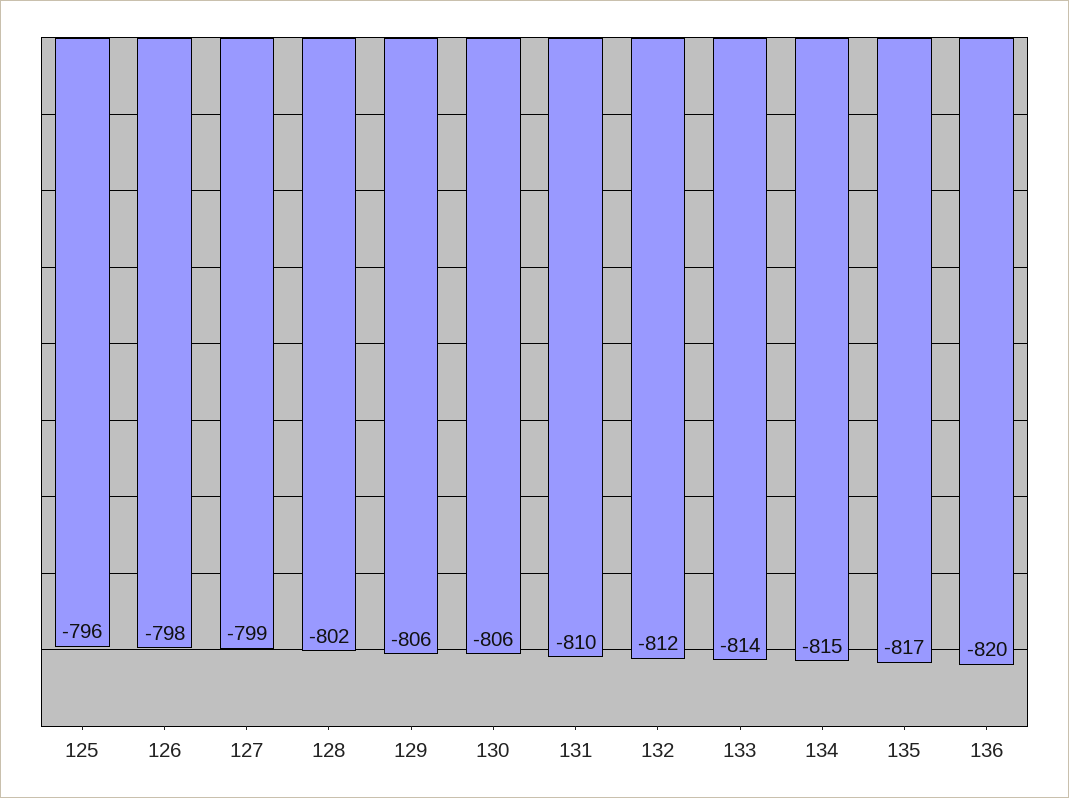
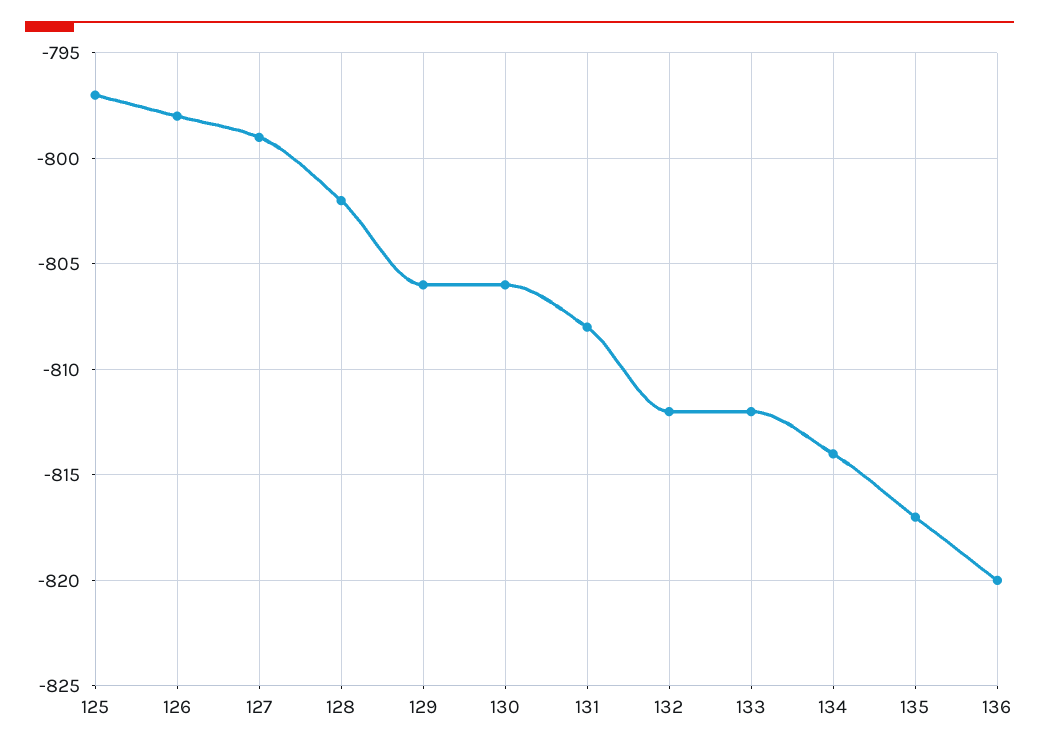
  {
-   "125": -796,
+   "125": -797,
    "126": -798,
    "127": -799,
    "128": -802,
    "129": -806,
    "130": -806,
-   "131": -810,
+   "131": -808,
    "132": -812,
-   "133": -814,
+   "133": -812,
-   "134": -815,
+   "134": -814,
    "135": -817,
    "136": -820
  }

